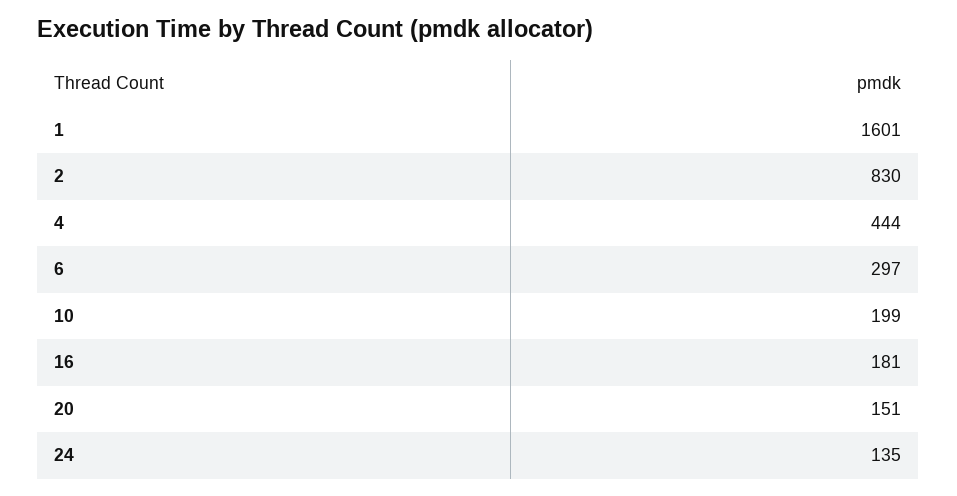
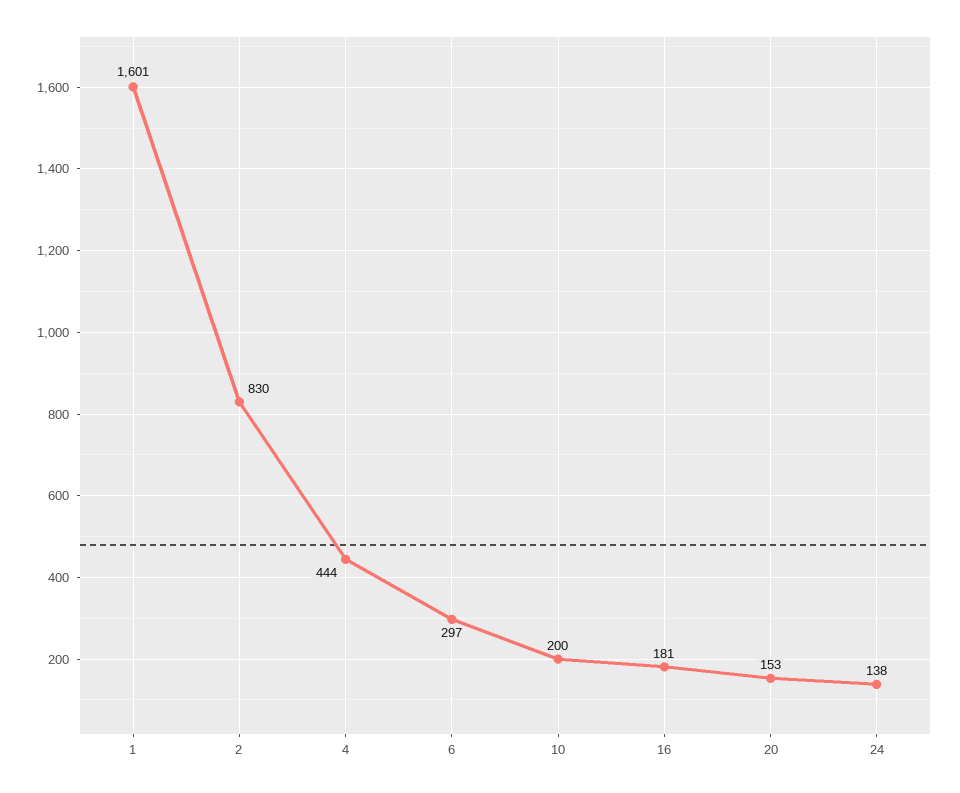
  {
    "1": 1601,
    "2": 830,
    "4": 444,
    "6": 297,
-   "10": 199,
+   "10": 200,
    "16": 181,
-   "20": 151,
+   "20": 153,
-   "24": 135
+   "24": 138
  }

